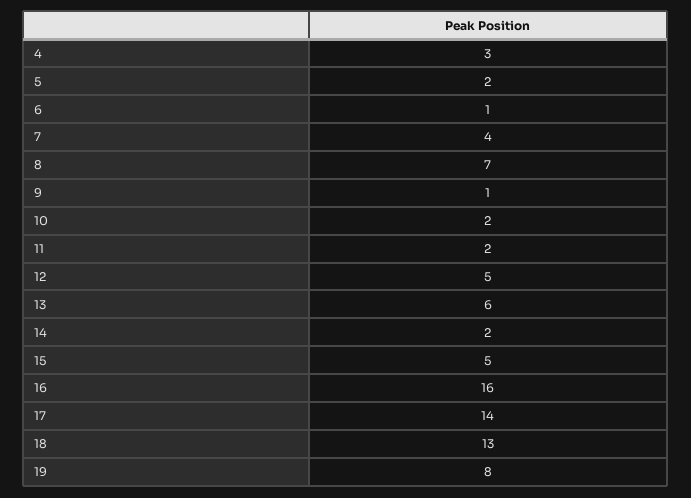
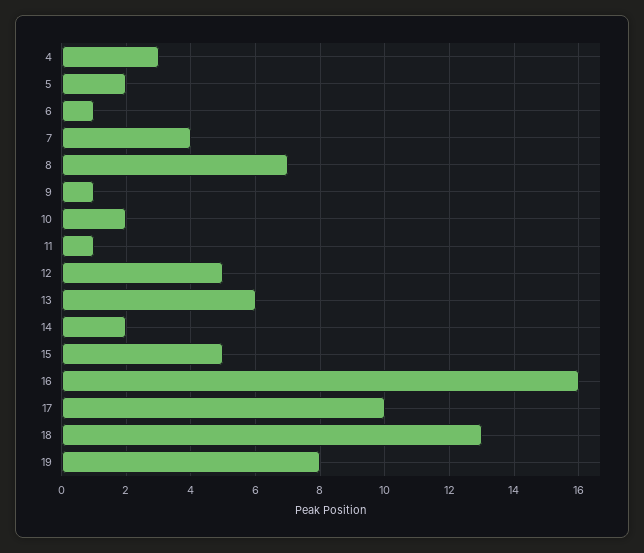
  {
    "4": 3,
    "5": 2,
    "6": 1,
    "7": 4,
    "8": 7,
    "9": 1,
    "10": 2,
-   "11": 2,
+   "11": 1,
    "12": 5,
    "13": 6,
    "14": 2,
    "15": 5,
    "16": 16,
-   "17": 14,
+   "17": 10,
    "18": 13,
    "19": 8
  }

